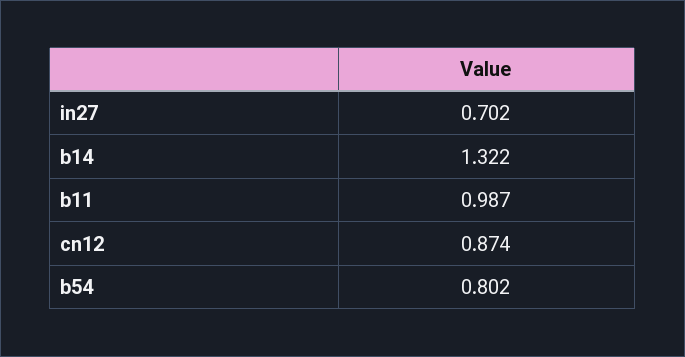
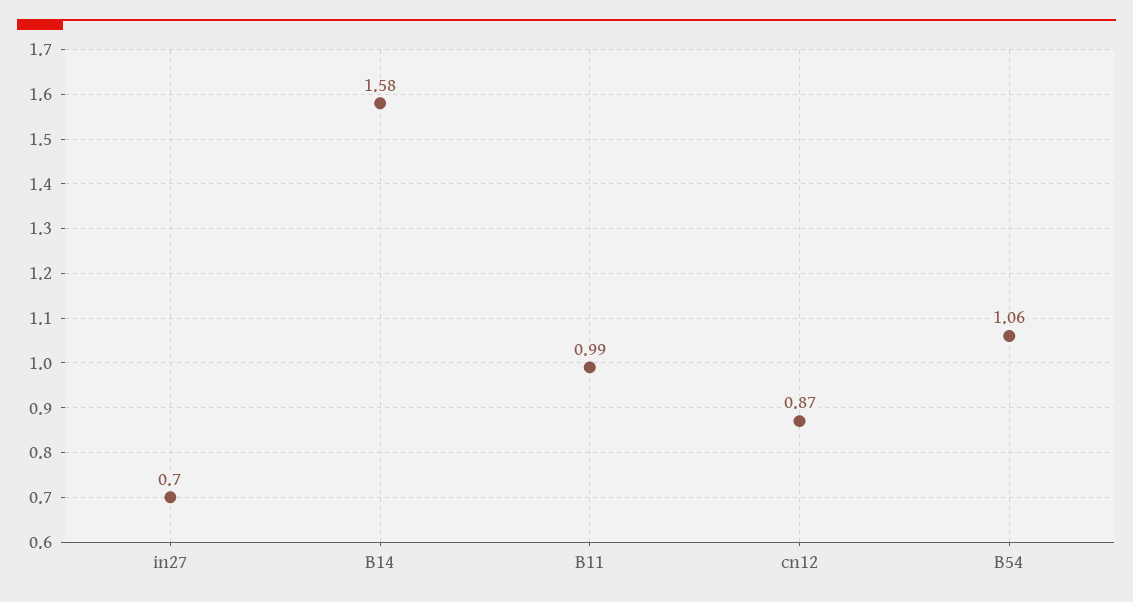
  {
    "in27": 0.702,
-   "b14": 1.322,
+   "b14": 1.58,
    "b11": 0.987,
    "cn12": 0.874,
-   "b54": 0.802
+   "b54": 1.06
  }

